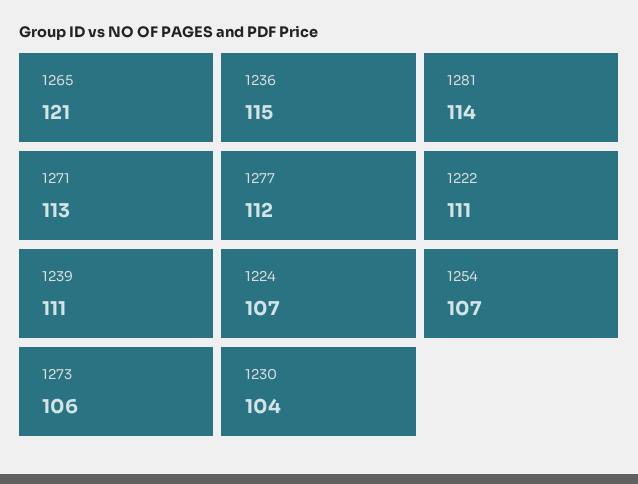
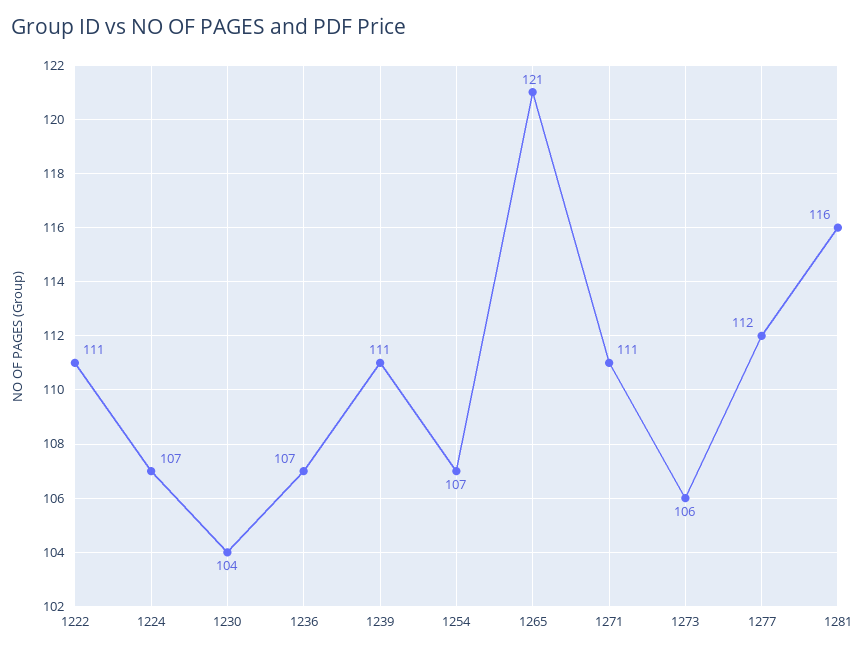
  {
    "1265": 121,
-   "1236": 115,
+   "1236": 107,
-   "1281": 114,
+   "1281": 116,
-   "1271": 113,
+   "1271": 111,
    "1277": 112,
    "1222": 111,
    "1239": 111,
    "1224": 107,
    "1254": 107,
    "1273": 106,
    "1230": 104
  }

